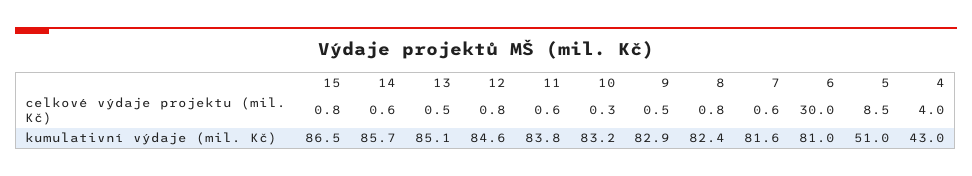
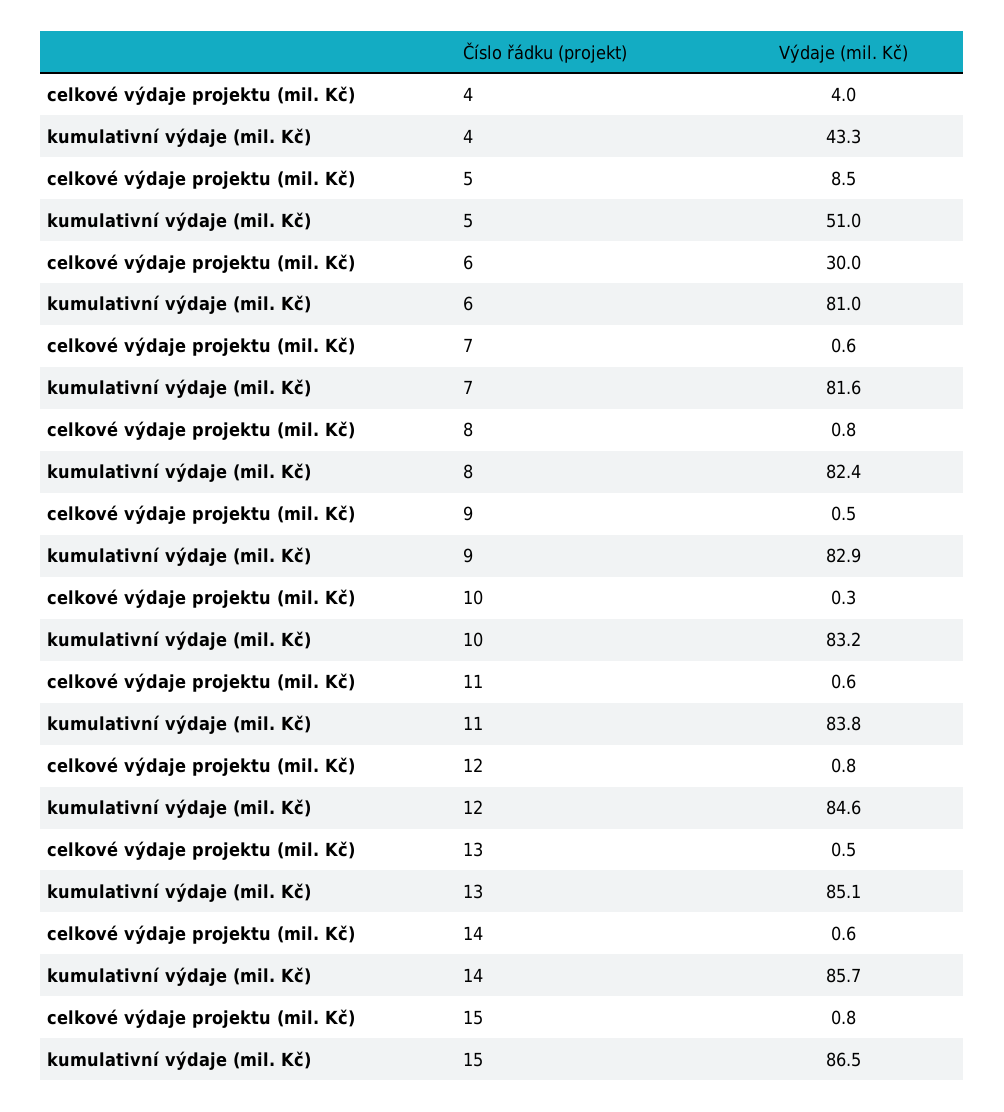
  {
    "15": {
      "celkové výdaje projektu (mil. Kč)": 0.8,
      "kumulativní výdaje (mil. Kč)": 86.5
    },
    "14": {
      "celkové výdaje projektu (mil. Kč)": 0.6,
      "kumulativní výdaje (mil. Kč)": 85.7
    },
    "13": {
      "celkové výdaje projektu (mil. Kč)": 0.5,
      "kumulativní výdaje (mil. Kč)": 85.1
    },
    "12": {
      "celkové výdaje projektu (mil. Kč)": 0.8,
      "kumulativní výdaje (mil. Kč)": 84.6
    },
    "11": {
      "celkové výdaje projektu (mil. Kč)": 0.6,
      "kumulativní výdaje (mil. Kč)": 83.8
    },
    "10": {
      "celkové výdaje projektu (mil. Kč)": 0.3,
      "kumulativní výdaje (mil. Kč)": 83.2
    },
    "9": {
      "celkové výdaje projektu (mil. Kč)": 0.5,
      "kumulativní výdaje (mil. Kč)": 82.9
    },
    "8": {
      "celkové výdaje projektu (mil. Kč)": 0.8,
      "kumulativní výdaje (mil. Kč)": 82.4
    },
    "7": {
      "celkové výdaje projektu (mil. Kč)": 0.6,
      "kumulativní výdaje (mil. Kč)": 81.6
    },
    "6": {
      "celkové výdaje projektu (mil. Kč)": 30,
      "kumulativní výdaje (mil. Kč)": 81
    },
    "5": {
      "celkové výdaje projektu (mil. Kč)": 8.5,
      "kumulativní výdaje (mil. Kč)": 51
    },
    "4": {
      "celkové výdaje projektu (mil. Kč)": 4,
-     "kumulativní výdaje (mil. Kč)": 43
+     "kumulativní výdaje (mil. Kč)": 43.3
    }
  }

